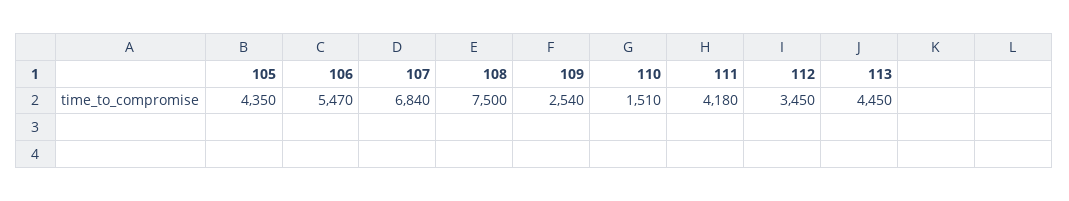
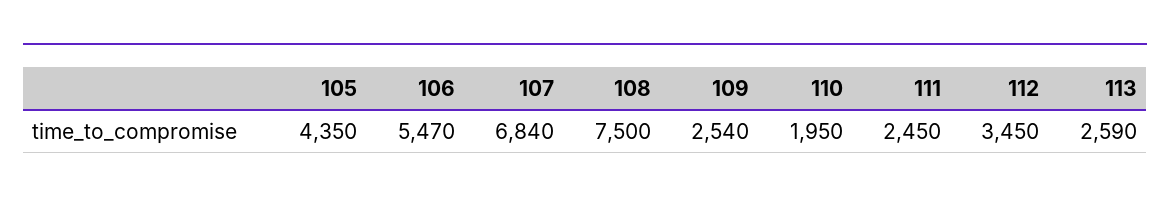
  {
    "105": 4350,
    "106": 5470,
    "107": 6840,
    "108": 7500,
    "109": 2540,
-   "110": 1510,
+   "110": 1950,
-   "111": 4180,
+   "111": 2450,
    "112": 3450,
-   "113": 4450
+   "113": 2590
  }

